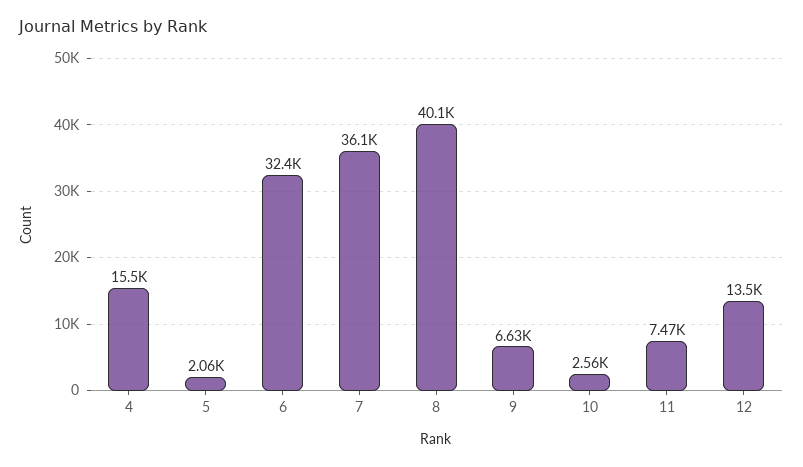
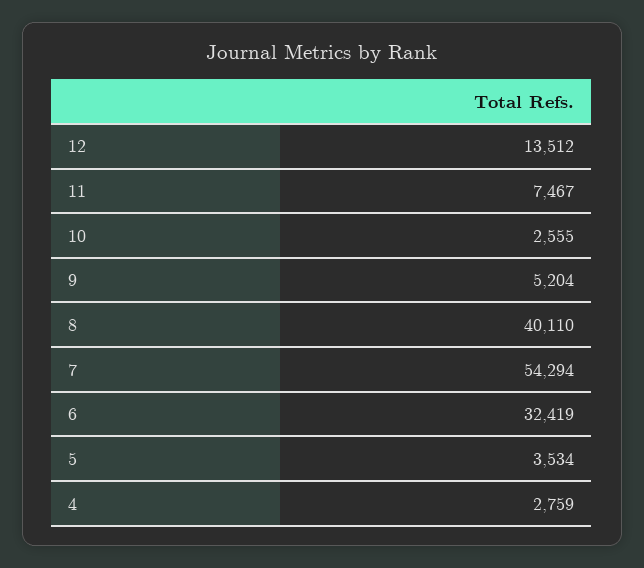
  {
-   "4": 15500,
+   "4": 2759,
-   "5": 2060,
+   "5": 3534,
    "6": 32419,
-   "7": 36100,
+   "7": 54294,
    "8": 40110,
-   "9": 6630,
+   "9": 5204,
    "10": 2555,
    "11": 7467,
    "12": 13512
  }

